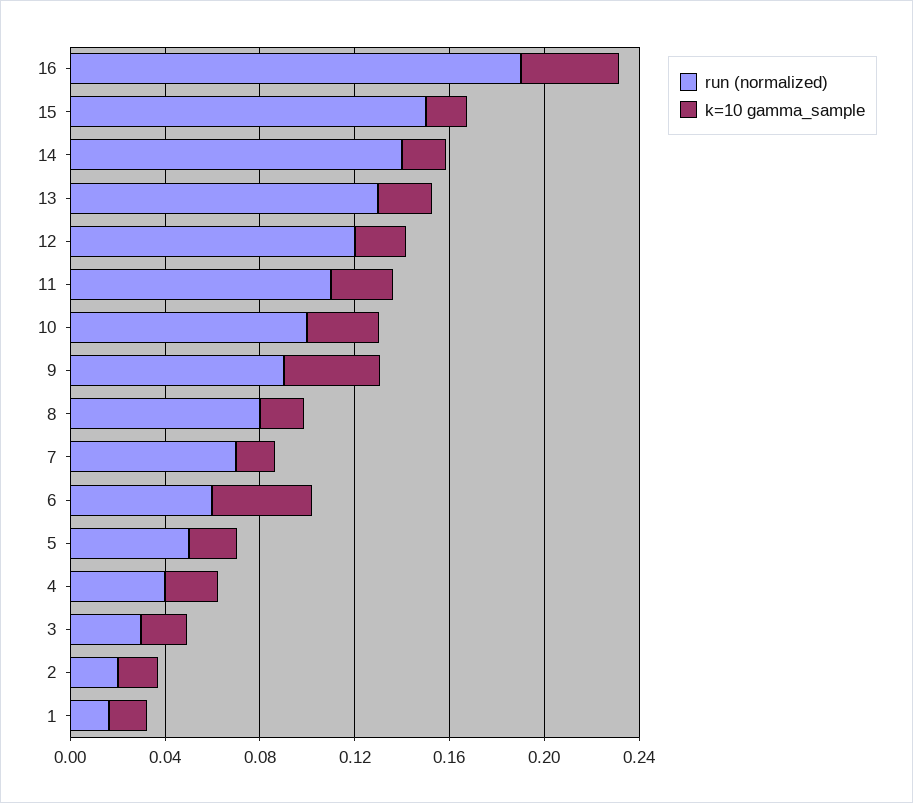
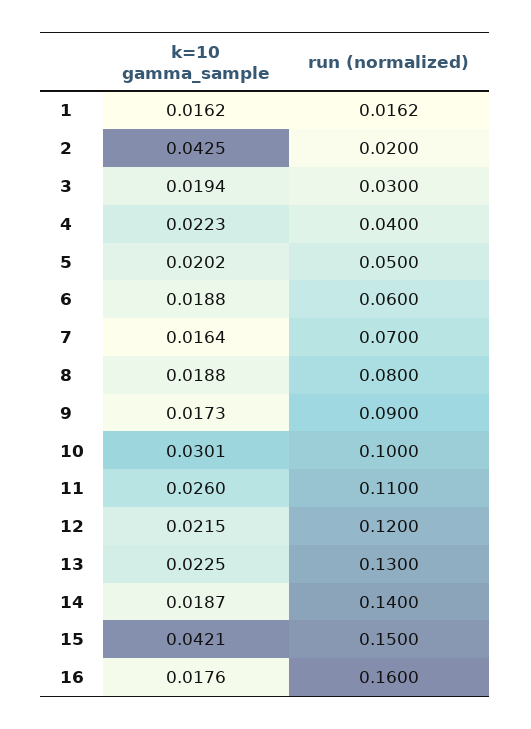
  {
    "run (normalized)": {
-     "16": 0.19,
+     "16": 0.16,
      "15": 0.15,
      "14": 0.14,
      "13": 0.13,
      "12": 0.12,
      "11": 0.11,
      "10": 0.1,
      "9": 0.09,
      "8": 0.08,
      "7": 0.07,
      "6": 0.06,
      "5": 0.05,
      "4": 0.04,
      "3": 0.03,
      "2": 0.02,
      "1": 0.0162
    },
    "k=10 gamma_sample": {
-     "16": 0.04,
+     "16": 0.0176,
-     "15": 0.02,
+     "15": 0.0421,
      "14": 0.0187,
      "13": 0.0225,
      "12": 0.0215,
      "11": 0.026,
      "10": 0.0301,
-     "9": 0.04,
+     "9": 0.0173,
      "8": 0.0188,
      "7": 0.0164,
-     "6": 0.04,
+     "6": 0.0188,
      "5": 0.0202,
      "4": 0.0223,
      "3": 0.0194,
-     "2": 0.02,
+     "2": 0.0425,
      "1": 0.0162
    }
  }

